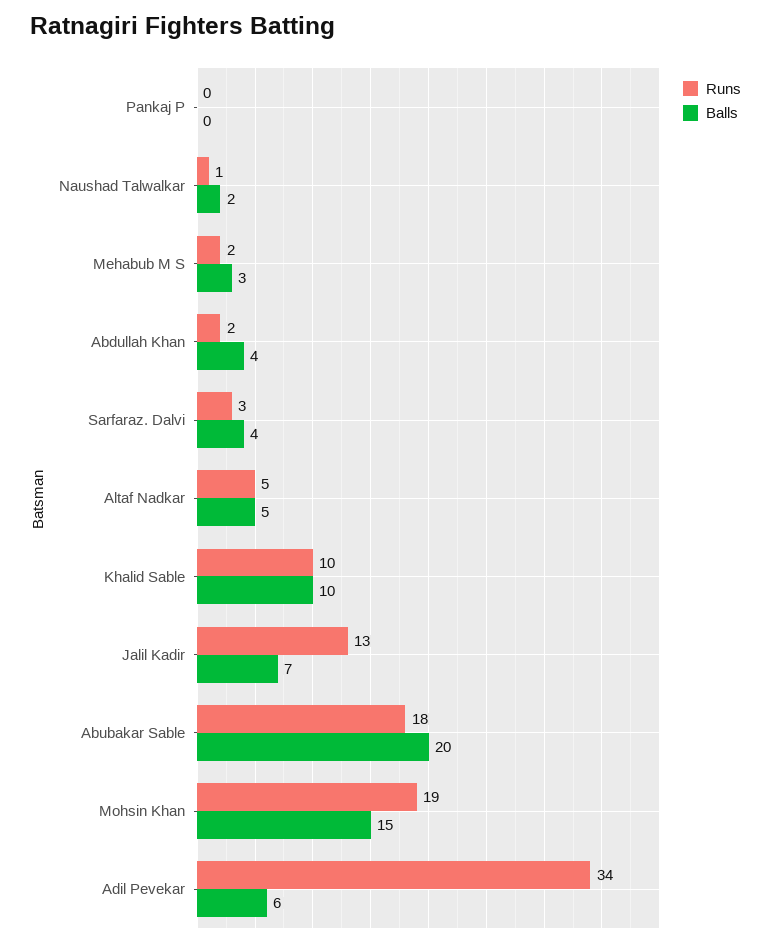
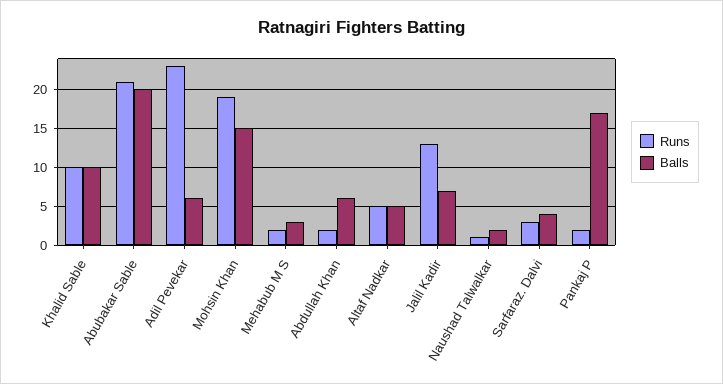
  {
    "Runs": {
-     "Pankaj P": 0,
+     "Pankaj P": 2,
      "Naushad Talwalkar": 1,
      "Mehabub M S": 2,
      "Abdullah Khan": 2,
      "Sarfaraz. Dalvi": 3,
      "Altaf Nadkar": 5,
      "Khalid Sable": 10,
      "Jalil Kadir": 13,
-     "Abubakar Sable": 18,
+     "Abubakar Sable": 21,
      "Mohsin Khan": 19,
-     "Adil Pevekar": 34
+     "Adil Pevekar": 23
    },
    "Balls": {
-     "Pankaj P": 0,
+     "Pankaj P": 17,
      "Naushad Talwalkar": 2,
      "Mehabub M S": 3,
-     "Abdullah Khan": 4,
+     "Abdullah Khan": 6,
      "Sarfaraz. Dalvi": 4,
      "Altaf Nadkar": 5,
      "Khalid Sable": 10,
      "Jalil Kadir": 7,
      "Abubakar Sable": 20,
      "Mohsin Khan": 15,
      "Adil Pevekar": 6
    }
  }

